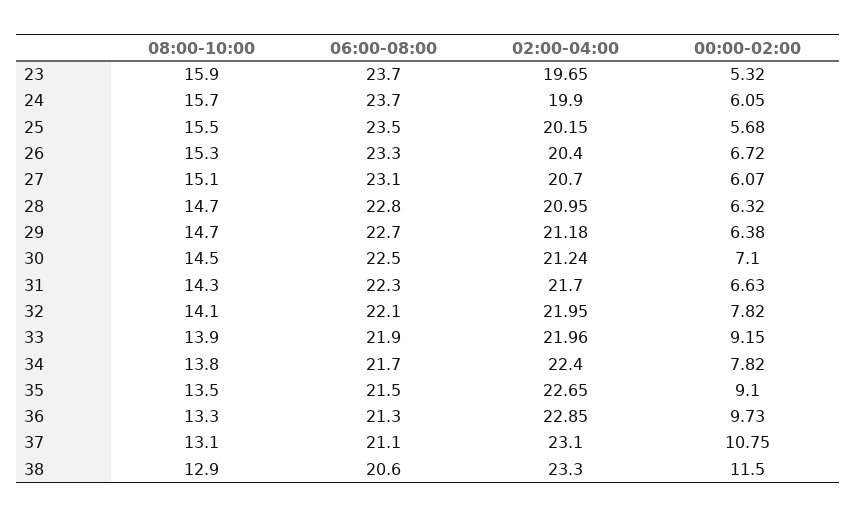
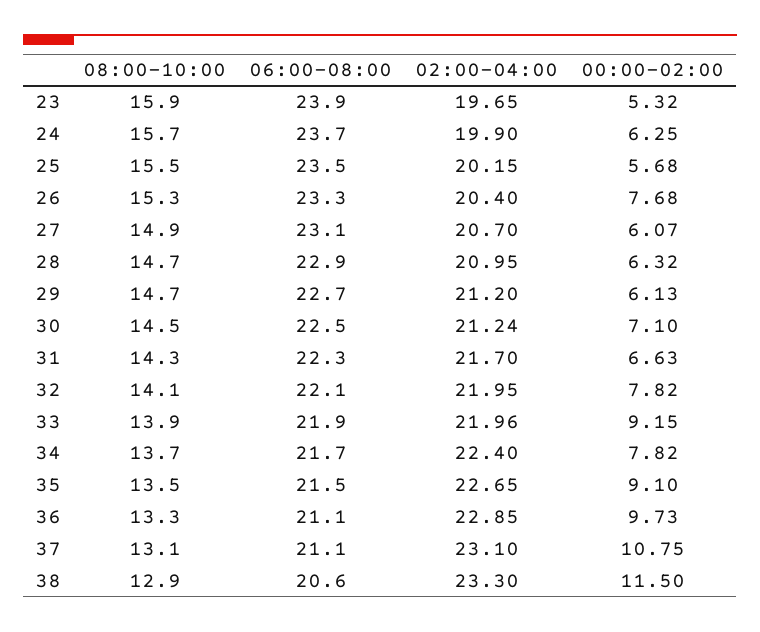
  {
    "08:00-10:00": {
      "23": 15.9,
      "24": 15.7,
      "25": 15.5,
      "26": 15.3,
-     "27": 15.1,
+     "27": 14.9,
      "28": 14.7,
      "29": 14.7,
      "30": 14.5,
      "31": 14.3,
      "32": 14.1,
      "33": 13.9,
-     "34": 13.8,
+     "34": 13.7,
      "35": 13.5,
      "36": 13.3,
      "37": 13.1,
      "38": 12.9
    },
    "06:00-08:00": {
-     "23": 23.7,
+     "23": 23.9,
      "24": 23.7,
      "25": 23.5,
      "26": 23.3,
      "27": 23.1,
-     "28": 22.8,
+     "28": 22.9,
      "29": 22.7,
      "30": 22.5,
      "31": 22.3,
      "32": 22.1,
      "33": 21.9,
      "34": 21.7,
      "35": 21.5,
-     "36": 21.3,
+     "36": 21.1,
      "37": 21.1,
      "38": 20.6
    },
    "02:00-04:00": {
      "23": 19.65,
      "24": 19.9,
      "25": 20.15,
      "26": 20.4,
      "27": 20.7,
      "28": 20.95,
-     "29": 21.18,
+     "29": 21.2,
      "30": 21.24,
      "31": 21.7,
      "32": 21.95,
      "33": 21.96,
      "34": 22.4,
      "35": 22.65,
      "36": 22.85,
      "37": 23.1,
      "38": 23.3
    },
    "00:00-02:00": {
      "23": 5.32,
-     "24": 6.05,
+     "24": 6.25,
      "25": 5.68,
-     "26": 6.72,
+     "26": 7.68,
      "27": 6.07,
      "28": 6.32,
-     "29": 6.38,
+     "29": 6.13,
      "30": 7.1,
      "31": 6.63,
      "32": 7.82,
      "33": 9.15,
      "34": 7.82,
      "35": 9.1,
      "36": 9.73,
      "37": 10.75,
      "38": 11.5
    }
  }

